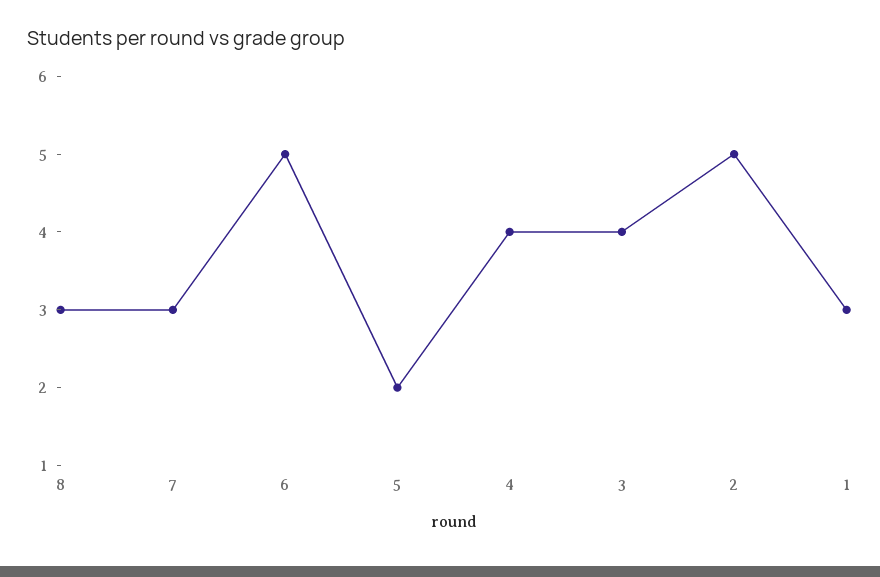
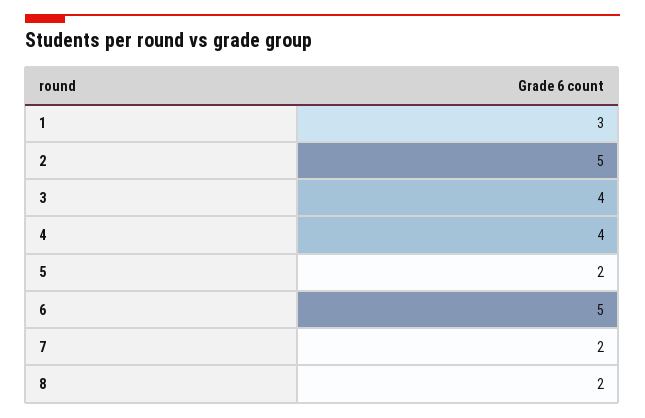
  {
-   "8": 3,
+   "8": 2,
-   "7": 3,
+   "7": 2,
    "6": 5,
    "5": 2,
    "4": 4,
    "3": 4,
    "2": 5,
    "1": 3
  }

